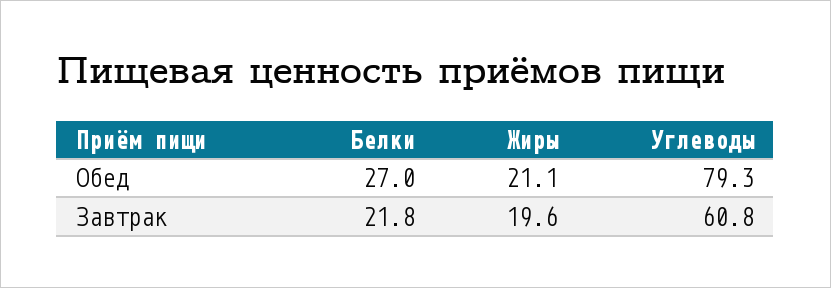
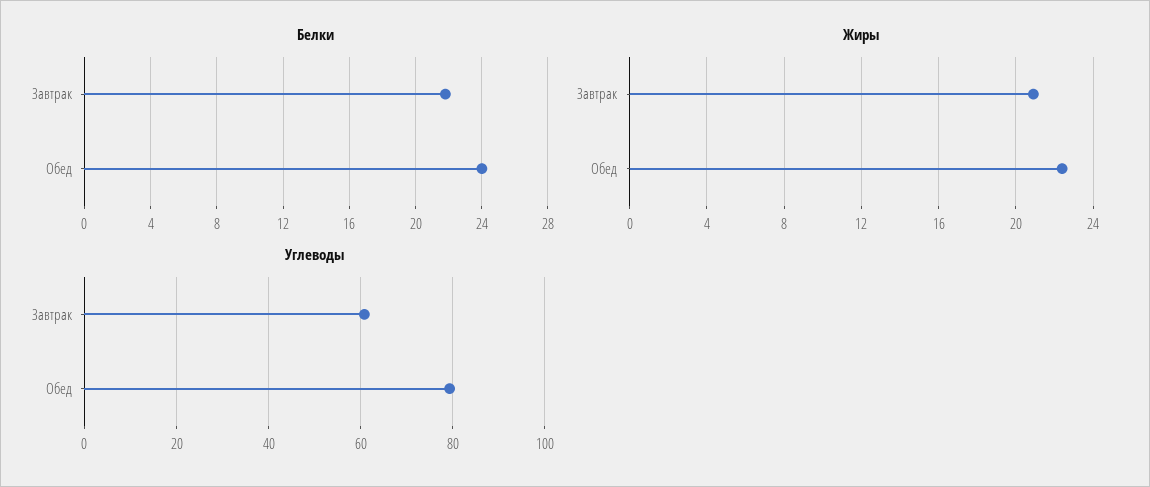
  {
    "Белки": {
-     "Обед": 27,
+     "Обед": 24,
      "Завтрак": 21.8
    },
    "Жиры": {
-     "Обед": 21.1,
+     "Обед": 22.5,
-     "Завтрак": 19.6
+     "Завтрак": 21
    },
    "Углеводы": {
      "Обед": 79.3,
      "Завтрак": 60.8
    }
  }

